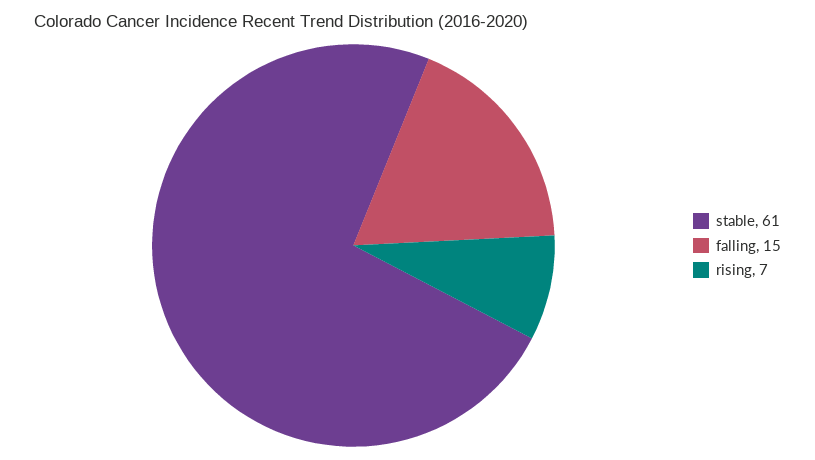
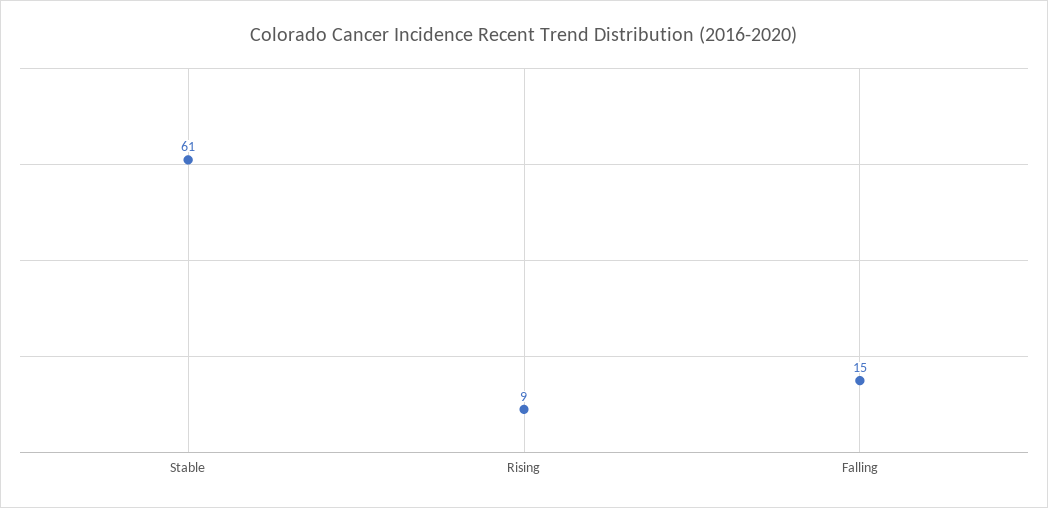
  {
    "stable": 61,
    "falling": 15,
-   "rising": 7
+   "rising": 9
  }

